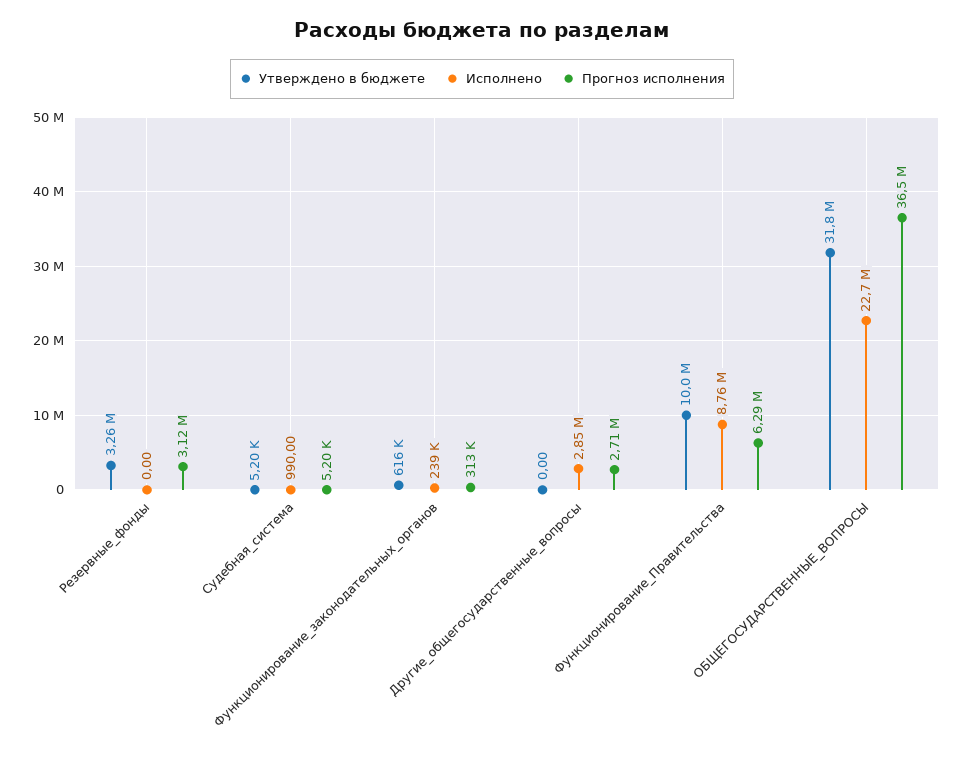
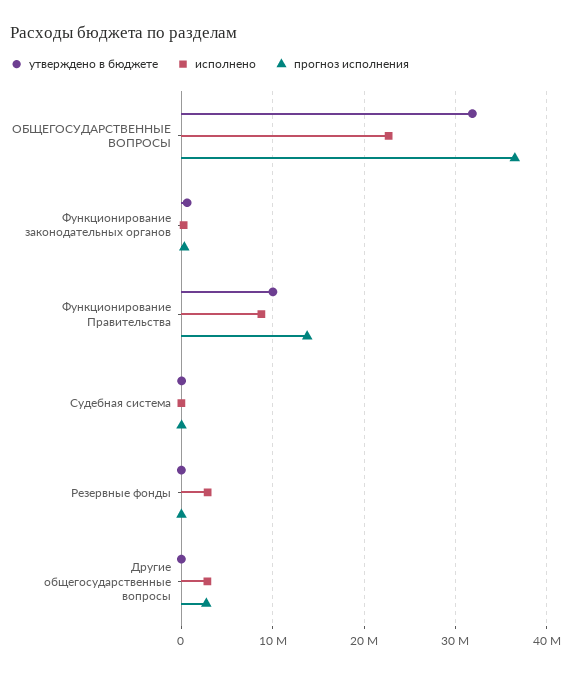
  {
    "Утверждено в бюджете": {
-     "Резервные_фонды": 3260000,
+     "Резервные_фонды": 0,
      "Судебная_система": 5200,
      "Функционирование_законодательных_органов": 616000,
      "Другие_общегосударственные_вопросы": 0,
      "Функционирование_Правительства": 10000000,
      "ОБЩЕГОСУДАРСТВЕННЫЕ_ВОПРОСЫ": 31800000
    },
    "Исполнено": {
-     "Резервные_фонды": 0,
+     "Резервные_фонды": 3000000,
      "Судебная_система": 990,
      "Функционирование_законодательных_органов": 239000,
      "Другие_общегосударственные_вопросы": 2850000,
      "Функционирование_Правительства": 8760000,
      "ОБЩЕГОСУДАРСТВЕННЫЕ_ВОПРОСЫ": 22700000
    },
    "Прогноз исполнения": {
-     "Резервные_фонды": 3120000,
+     "Резервные_фонды": 0,
      "Судебная_система": 5200,
      "Функционирование_законодательных_органов": 313000,
      "Другие_общегосударственные_вопросы": 2710000,
-     "Функционирование_Правительства": 6290000,
+     "Функционирование_Правительства": 14000000,
      "ОБЩЕГОСУДАРСТВЕННЫЕ_ВОПРОСЫ": 36500000
    }
  }

